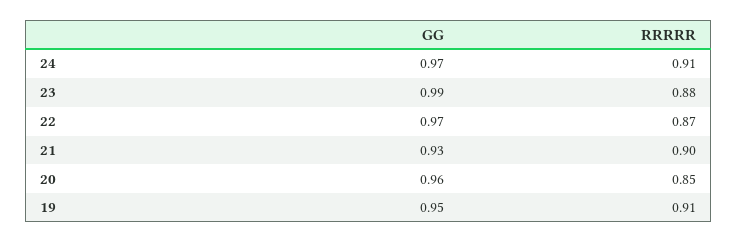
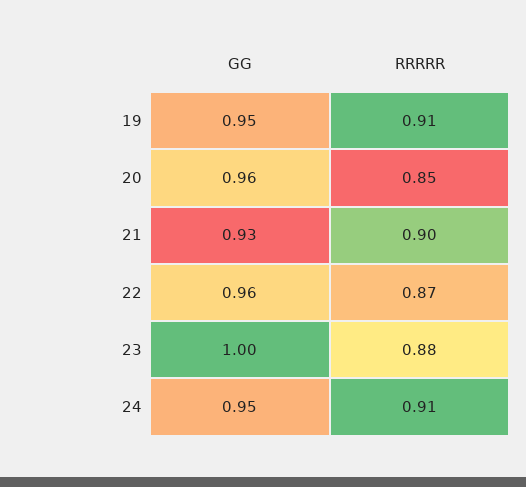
  {
    "GG": {
-     "24": 0.97,
+     "24": 0.95,
-     "23": 0.99,
+     "23": 1,
-     "22": 0.97,
+     "22": 0.96,
      "21": 0.93,
      "20": 0.96,
      "19": 0.95
    },
    "RRRRR": {
      "24": 0.91,
      "23": 0.88,
      "22": 0.87,
      "21": 0.9,
      "20": 0.85,
      "19": 0.91
    }
  }

